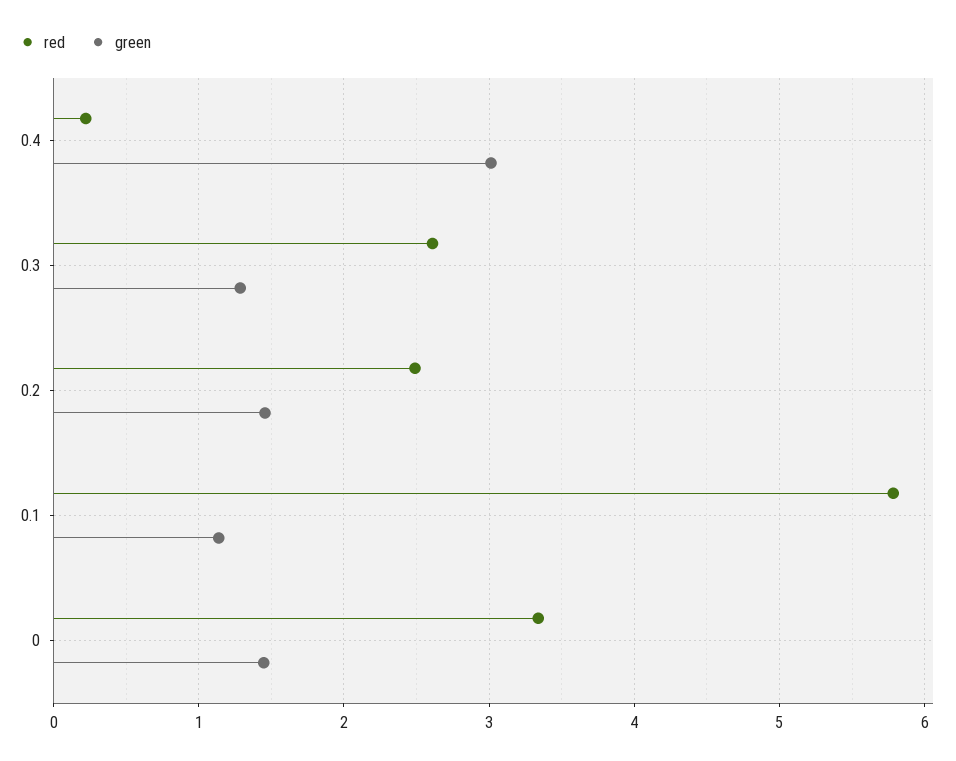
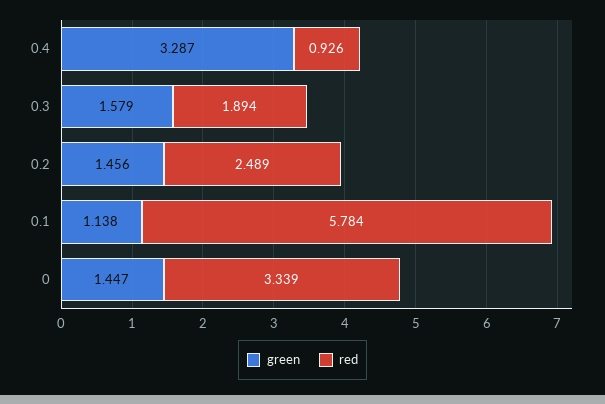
  {
    "red": {
-     "0.4": 0.2,
+     "0.4": 0.926,
-     "0.3": 2.6,
+     "0.3": 1.894,
      "0.2": 2.489,
      "0.1": 5.784,
      "0": 3.339
    },
    "green": {
-     "0.4": 3,
+     "0.4": 3.287,
-     "0.3": 1.3,
+     "0.3": 1.579,
      "0.2": 1.456,
      "0.1": 1.138,
      "0": 1.447
    }
  }

